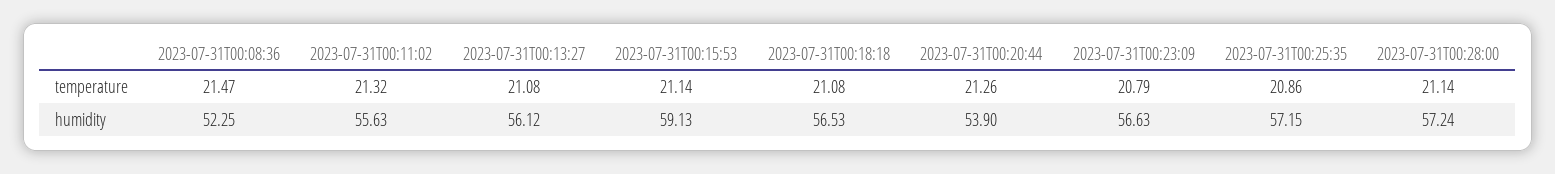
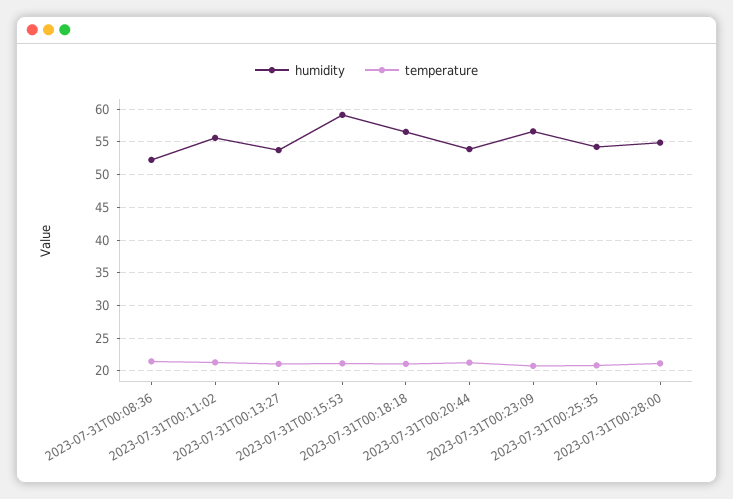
  {
    "temperature": {
      "2023-07-31T00:08:36": 21.47,
      "2023-07-31T00:11:02": 21.32,
      "2023-07-31T00:13:27": 21.08,
      "2023-07-31T00:15:53": 21.14,
      "2023-07-31T00:18:18": 21.08,
      "2023-07-31T00:20:44": 21.26,
      "2023-07-31T00:23:09": 20.79,
      "2023-07-31T00:25:35": 20.86,
      "2023-07-31T00:28:00": 21.14
    },
    "humidity": {
      "2023-07-31T00:08:36": 52.25,
      "2023-07-31T00:11:02": 55.63,
-     "2023-07-31T00:13:27": 56.12,
+     "2023-07-31T00:13:27": 54,
      "2023-07-31T00:15:53": 59.13,
      "2023-07-31T00:18:18": 56.53,
      "2023-07-31T00:20:44": 53.9,
      "2023-07-31T00:23:09": 56.63,
-     "2023-07-31T00:25:35": 57.15,
+     "2023-07-31T00:25:35": 54,
-     "2023-07-31T00:28:00": 57.24
+     "2023-07-31T00:28:00": 55
    }
  }

